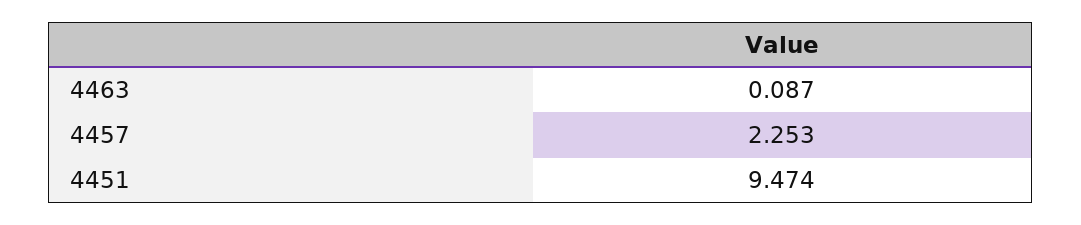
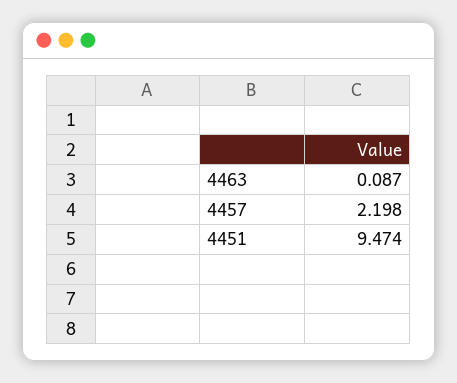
  {
    "4463": 0.087,
-   "4457": 2.253,
+   "4457": 2.198,
    "4451": 9.474
  }

